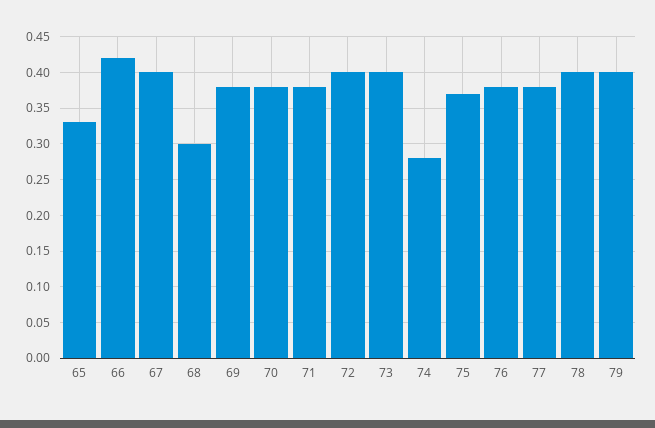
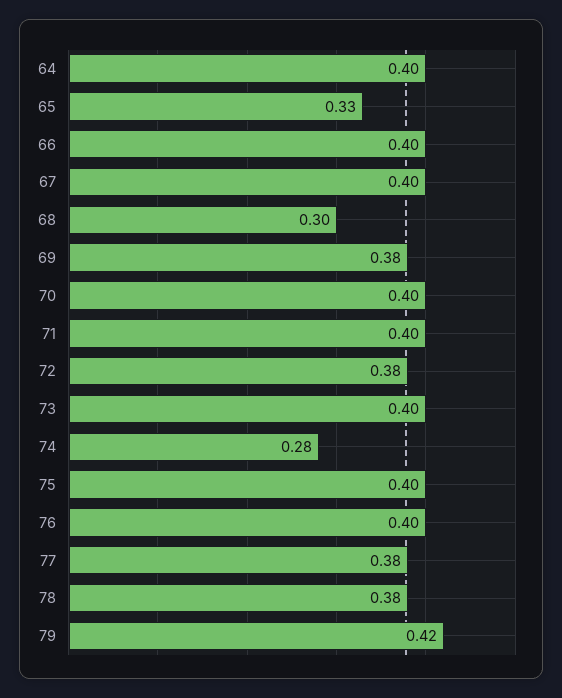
  {
    "65": 0.33,
-   "66": 0.42,
+   "66": 0.4,
    "67": 0.4,
    "68": 0.3,
    "69": 0.38,
-   "70": 0.38,
+   "70": 0.4,
-   "71": 0.38,
+   "71": 0.4,
-   "72": 0.4,
+   "72": 0.38,
    "73": 0.4,
    "74": 0.28,
-   "75": 0.37,
+   "75": 0.4,
-   "76": 0.38,
+   "76": 0.4,
    "77": 0.38,
-   "78": 0.4,
+   "78": 0.38,
-   "79": 0.4
+   "79": 0.42,
+   "64": 0.4
  }

